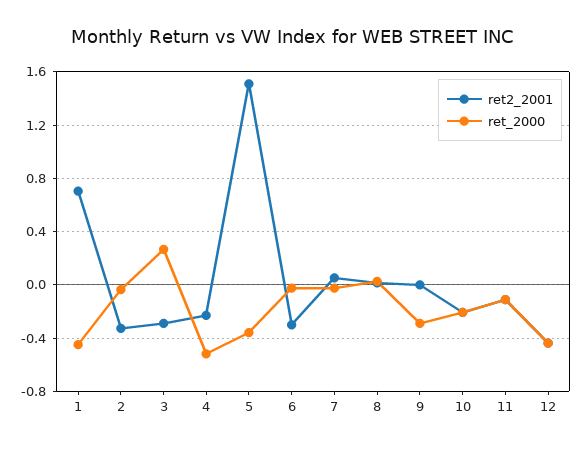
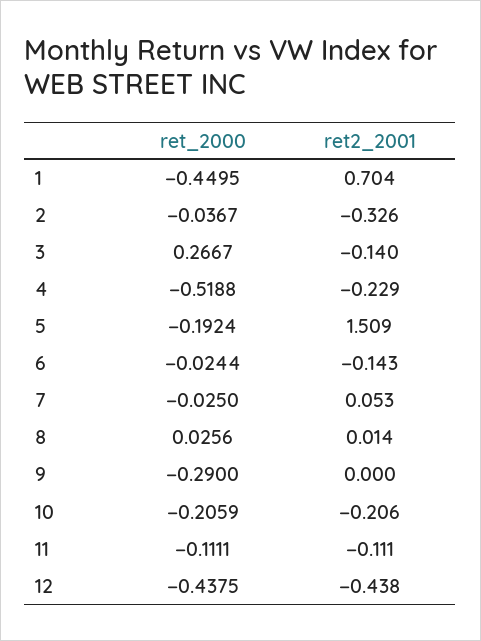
  {
    "ret2_2001": {
      "1": 0.704,
      "2": -0.326,
-     "3": -0.3,
+     "3": -0.14,
      "4": -0.229,
      "5": 1.509,
-     "6": -0.3,
+     "6": -0.143,
      "7": 0.053,
      "8": 0.014,
      "9": 0,
      "10": -0.206,
      "11": -0.111,
      "12": -0.438
    },
    "ret_2000": {
      "1": -0.4495,
      "2": -0.0367,
      "3": 0.2667,
      "4": -0.5188,
-     "5": -0.35,
+     "5": -0.1924,
      "6": -0.0244,
      "7": -0.025,
      "8": 0.0256,
      "9": -0.29,
      "10": -0.2059,
      "11": -0.1111,
      "12": -0.4375
    }
  }

